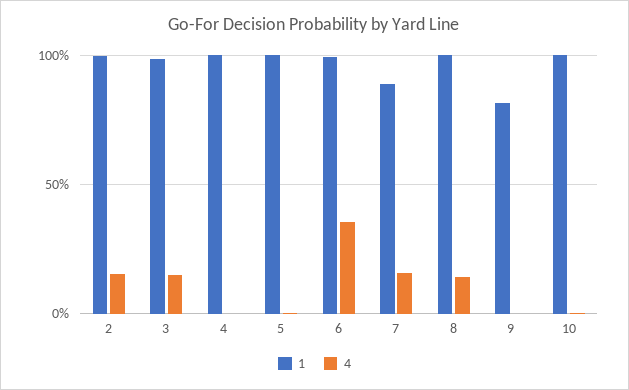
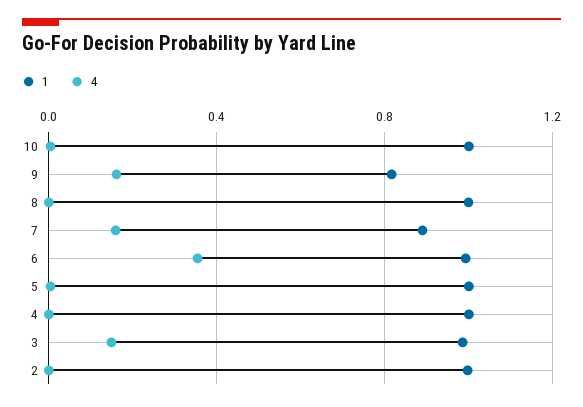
  {
    "1": {
      "2": 1,
      "3": 1,
      "4": 1,
      "5": 1,
      "6": 1,
      "7": 0.9,
      "8": 1,
      "9": 0.8,
      "10": 1
    },
    "4": {
-     "2": 0.15,
+     "2": 0,
      "3": 0.15,
      "4": 0,
      "5": 0,
      "6": 0.35,
      "7": 0.15,
-     "8": 0.15,
+     "8": 0,
-     "9": 0,
+     "9": 0.15,
      "10": 0
    }
  }

